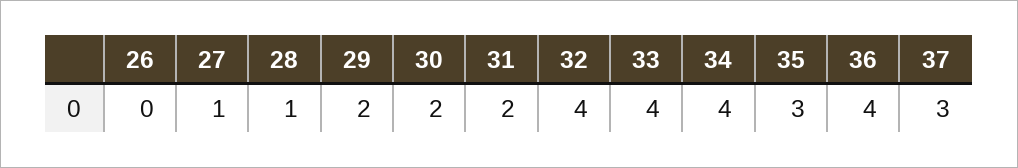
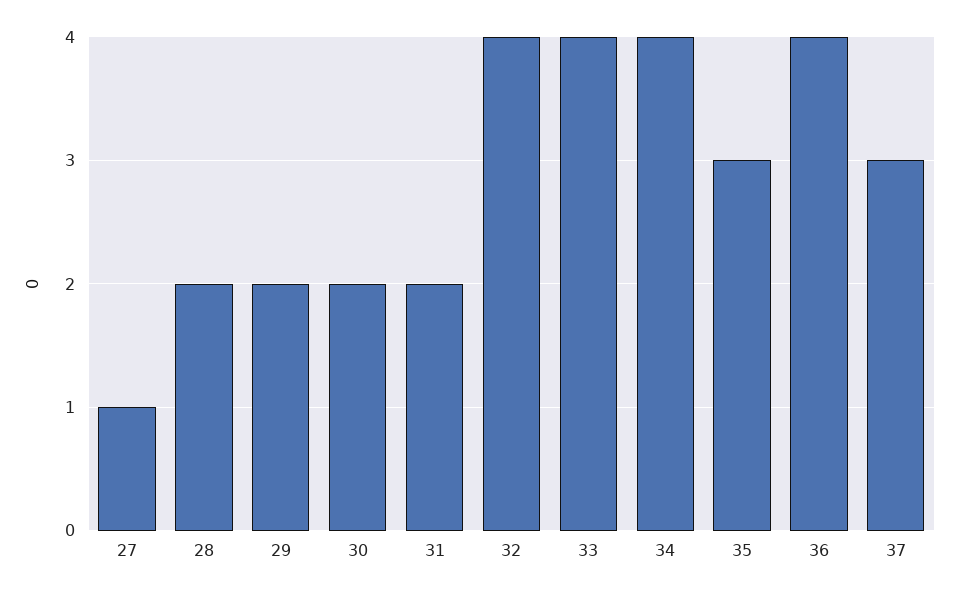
  {
-   "26": 0,
    "27": 1,
-   "28": 1,
+   "28": 2,
    "29": 2,
    "30": 2,
    "31": 2,
    "32": 4,
    "33": 4,
    "34": 4,
    "35": 3,
    "36": 4,
    "37": 3
  }

